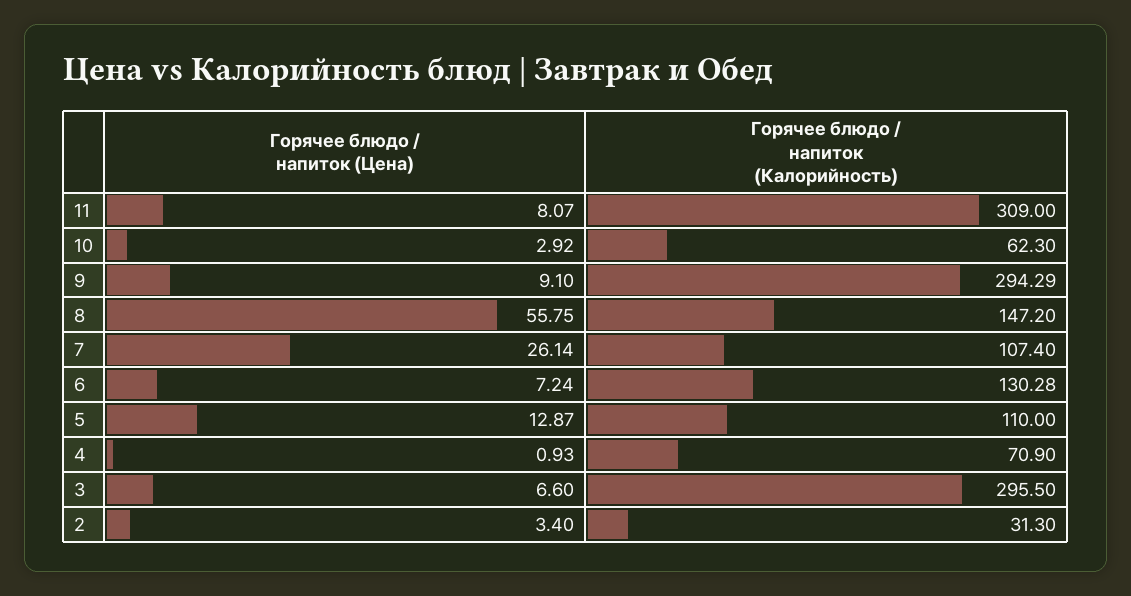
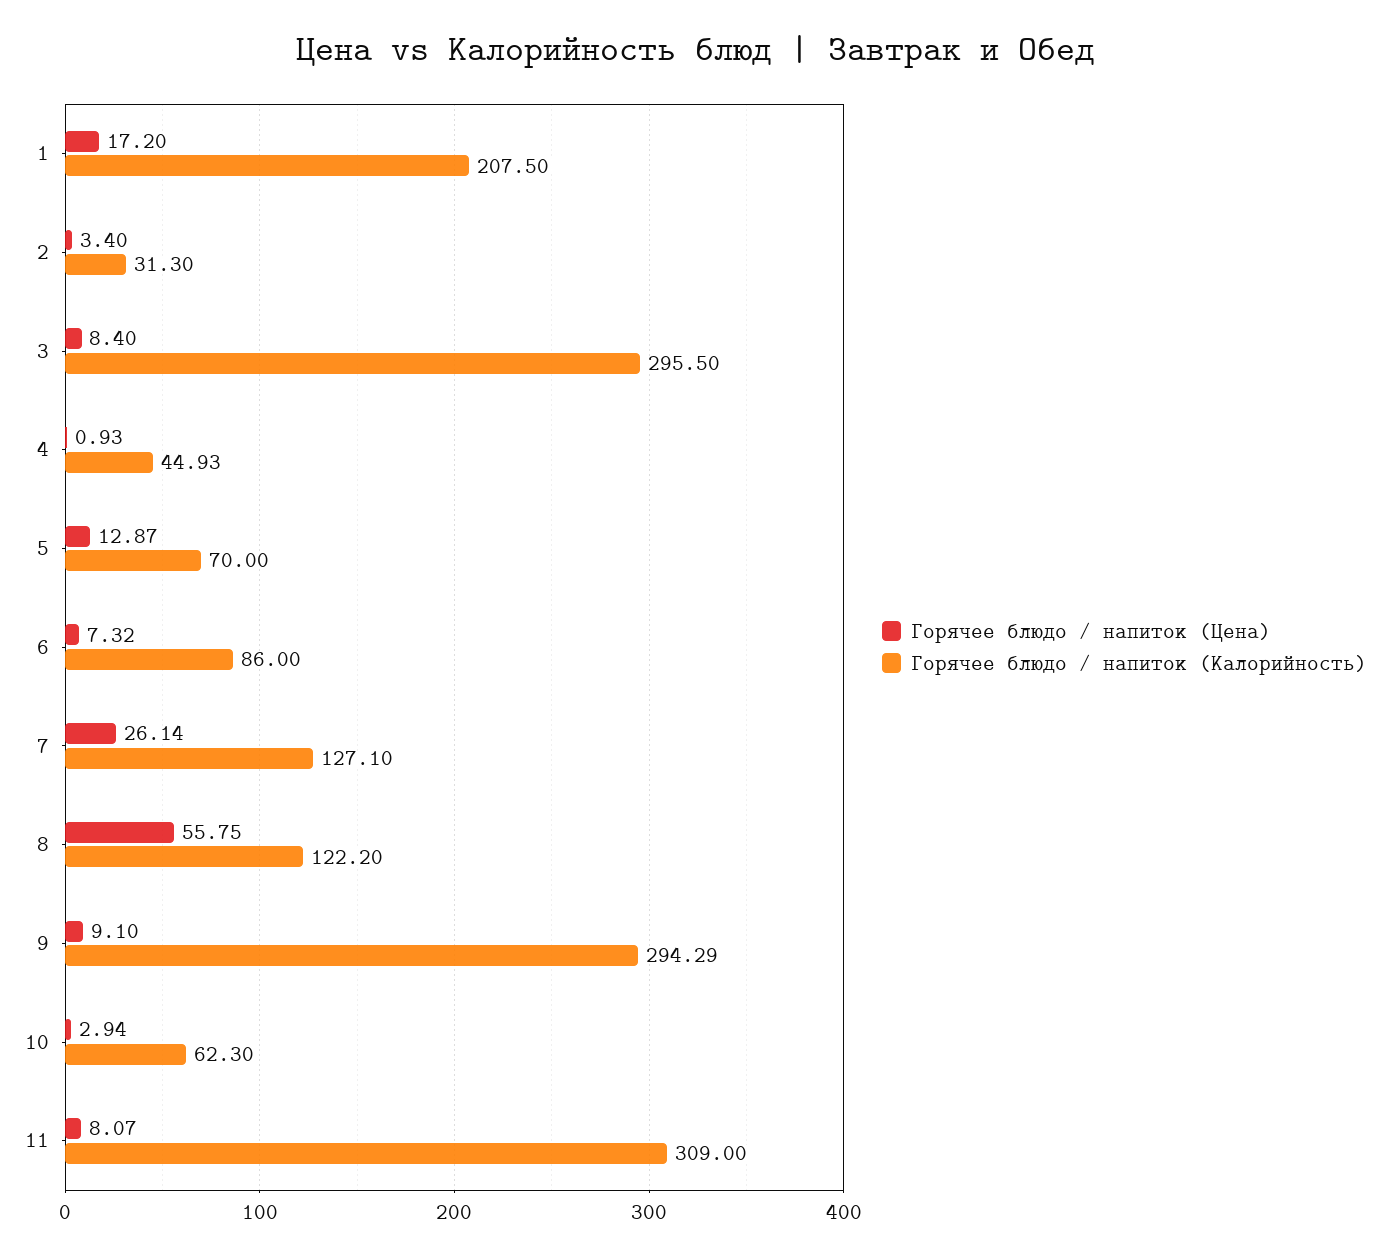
  {
    "Горячее блюдо / напиток (Цена)": {
      "11": 8.07,
-     "10": 2.92,
+     "10": 2.94,
      "9": 9.1,
      "8": 55.75,
      "7": 26.14,
-     "6": 7.24,
+     "6": 7.32,
      "5": 12.87,
      "4": 0.93,
-     "3": 6.6,
+     "3": 8.4,
-     "2": 3.4
+     "2": 3.4,
+     "1": 17.2
    },
    "Горячее блюдо / напиток (Калорийность)": {
      "11": 309,
      "10": 62.3,
      "9": 294.29,
-     "8": 147.2,
+     "8": 122.2,
-     "7": 107.4,
+     "7": 127.1,
-     "6": 130.28,
+     "6": 86,
-     "5": 110,
+     "5": 70,
-     "4": 70.9,
+     "4": 44.93,
      "3": 295.5,
-     "2": 31.3
+     "2": 31.3,
+     "1": 207.5
    }
  }

